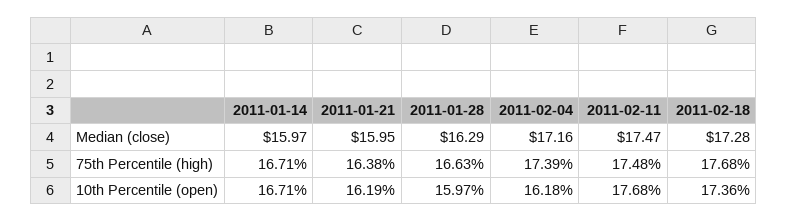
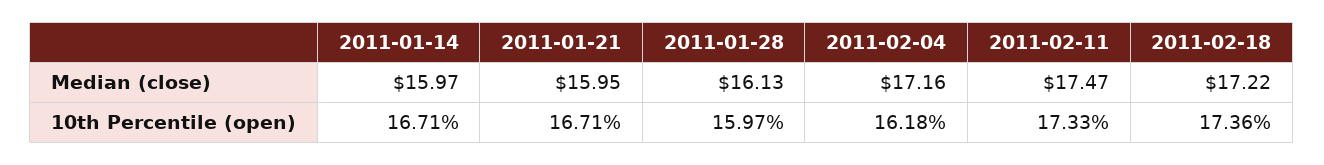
  {
    "2011-01-14": {
      "Median (close)": 15.97,
-     "75th Percentile (high)": 16.71,
      "10th Percentile (open)": 16.71
    },
    "2011-01-21": {
      "Median (close)": 15.95,
-     "75th Percentile (high)": 16.38,
-     "10th Percentile (open)": 16.19
+     "10th Percentile (open)": 16.71
    },
    "2011-01-28": {
-     "Median (close)": 16.29,
+     "Median (close)": 16.13,
-     "75th Percentile (high)": 16.63,
      "10th Percentile (open)": 15.97
    },
    "2011-02-04": {
      "Median (close)": 17.16,
-     "75th Percentile (high)": 17.39,
      "10th Percentile (open)": 16.18
    },
    "2011-02-11": {
      "Median (close)": 17.47,
-     "75th Percentile (high)": 17.48,
-     "10th Percentile (open)": 17.68
+     "10th Percentile (open)": 17.33
    },
    "2011-02-18": {
-     "Median (close)": 17.28,
+     "Median (close)": 17.22,
-     "75th Percentile (high)": 17.68,
      "10th Percentile (open)": 17.36
    }
  }

